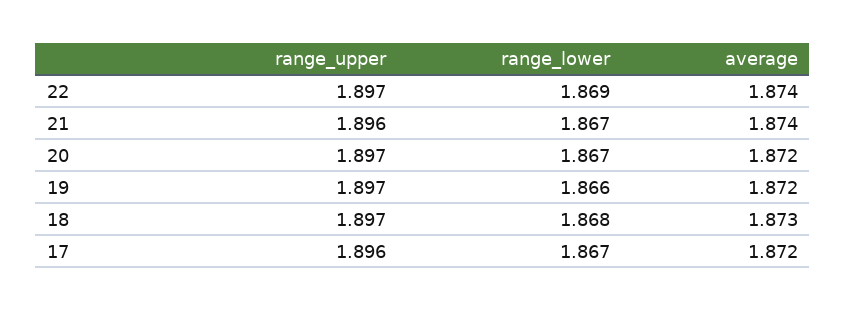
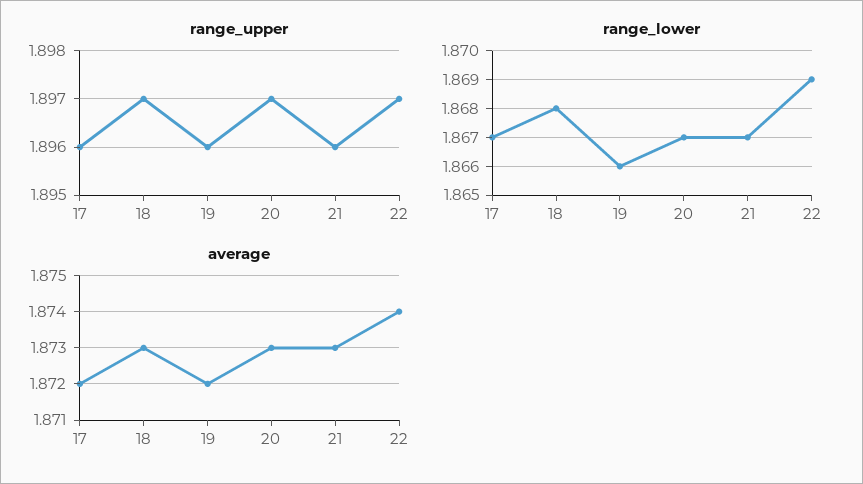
  {
    "range_upper": {
      "22": 1.897,
      "21": 1.896,
      "20": 1.897,
-     "19": 1.897,
+     "19": 1.896,
      "18": 1.897,
      "17": 1.896
    },
    "range_lower": {
      "22": 1.869,
      "21": 1.867,
      "20": 1.867,
      "19": 1.866,
      "18": 1.868,
      "17": 1.867
    },
    "average": {
      "22": 1.874,
-     "21": 1.874,
+     "21": 1.873,
-     "20": 1.872,
+     "20": 1.873,
      "19": 1.872,
      "18": 1.873,
      "17": 1.872
    }
  }

